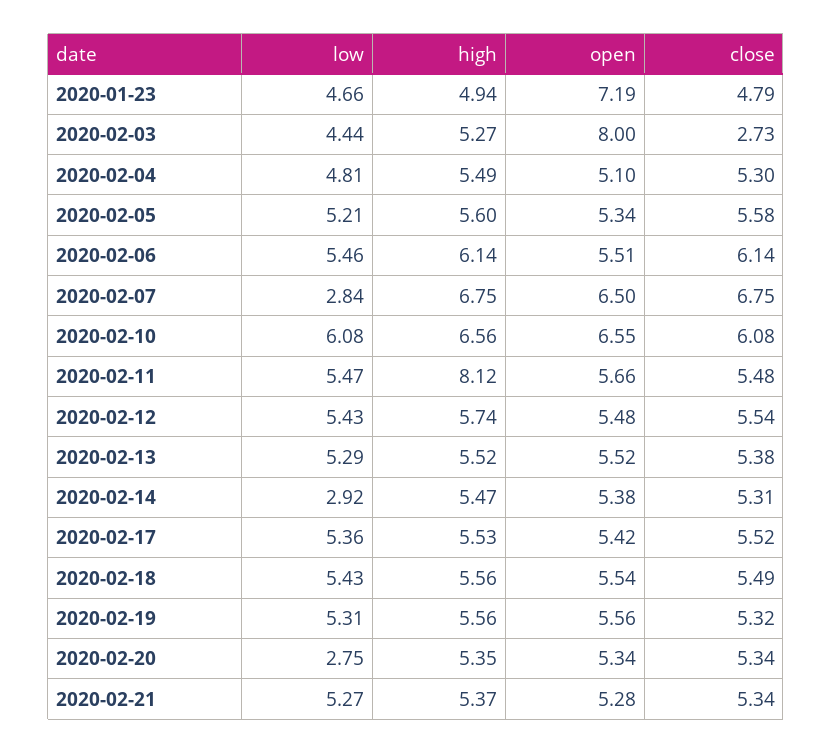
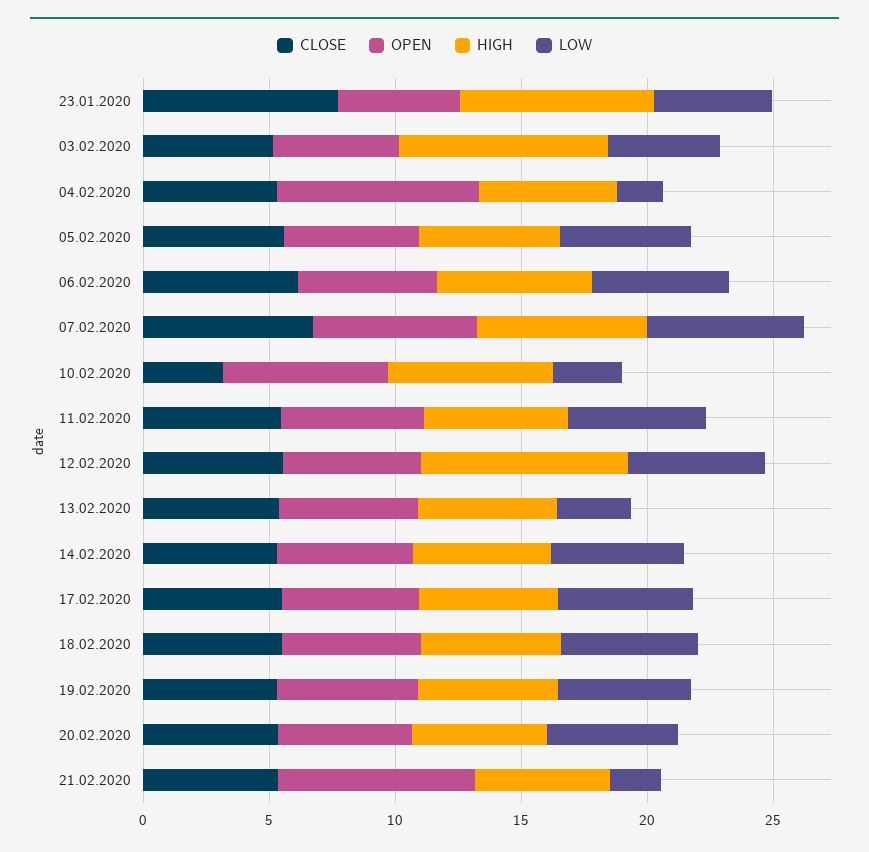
  {
    "low": {
      "2020-01-23": 4.66,
      "2020-02-03": 4.44,
-     "2020-02-04": 4.81,
+     "2020-02-04": 2,
      "2020-02-05": 5.21,
      "2020-02-06": 5.46,
-     "2020-02-07": 2.84,
+     "2020-02-07": 6,
-     "2020-02-10": 6.08,
+     "2020-02-10": 3,
      "2020-02-11": 5.47,
      "2020-02-12": 5.43,
-     "2020-02-13": 5.29,
+     "2020-02-13": 3,
-     "2020-02-14": 2.92,
+     "2020-02-14": 5,
      "2020-02-17": 5.36,
      "2020-02-18": 5.43,
      "2020-02-19": 5.31,
-     "2020-02-20": 2.75,
+     "2020-02-20": 5,
-     "2020-02-21": 5.27
+     "2020-02-21": 2
    },
    "high": {
-     "2020-01-23": 4.94,
+     "2020-01-23": 8,
-     "2020-02-03": 5.27,
+     "2020-02-03": 8,
      "2020-02-04": 5.49,
      "2020-02-05": 5.6,
      "2020-02-06": 6.14,
      "2020-02-07": 6.75,
      "2020-02-10": 6.56,
-     "2020-02-11": 8.12,
+     "2020-02-11": 6,
-     "2020-02-12": 5.74,
+     "2020-02-12": 8,
      "2020-02-13": 5.52,
      "2020-02-14": 5.47,
      "2020-02-17": 5.53,
      "2020-02-18": 5.56,
      "2020-02-19": 5.56,
      "2020-02-20": 5.35,
      "2020-02-21": 5.37
    },
    "open": {
-     "2020-01-23": 7.19,
+     "2020-01-23": 5,
-     "2020-02-03": 8,
+     "2020-02-03": 5,
-     "2020-02-04": 5.1,
+     "2020-02-04": 8,
      "2020-02-05": 5.34,
      "2020-02-06": 5.51,
      "2020-02-07": 6.5,
      "2020-02-10": 6.55,
      "2020-02-11": 5.66,
      "2020-02-12": 5.48,
      "2020-02-13": 5.52,
      "2020-02-14": 5.38,
      "2020-02-17": 5.42,
      "2020-02-18": 5.54,
      "2020-02-19": 5.56,
      "2020-02-20": 5.34,
-     "2020-02-21": 5.28
+     "2020-02-21": 8
    },
    "close": {
-     "2020-01-23": 4.79,
+     "2020-01-23": 8,
-     "2020-02-03": 2.73,
+     "2020-02-03": 5,
      "2020-02-04": 5.3,
      "2020-02-05": 5.58,
      "2020-02-06": 6.14,
      "2020-02-07": 6.75,
-     "2020-02-10": 6.08,
+     "2020-02-10": 3,
      "2020-02-11": 5.48,
      "2020-02-12": 5.54,
      "2020-02-13": 5.38,
      "2020-02-14": 5.31,
      "2020-02-17": 5.52,
      "2020-02-18": 5.49,
      "2020-02-19": 5.32,
      "2020-02-20": 5.34,
      "2020-02-21": 5.34
    }
  }

